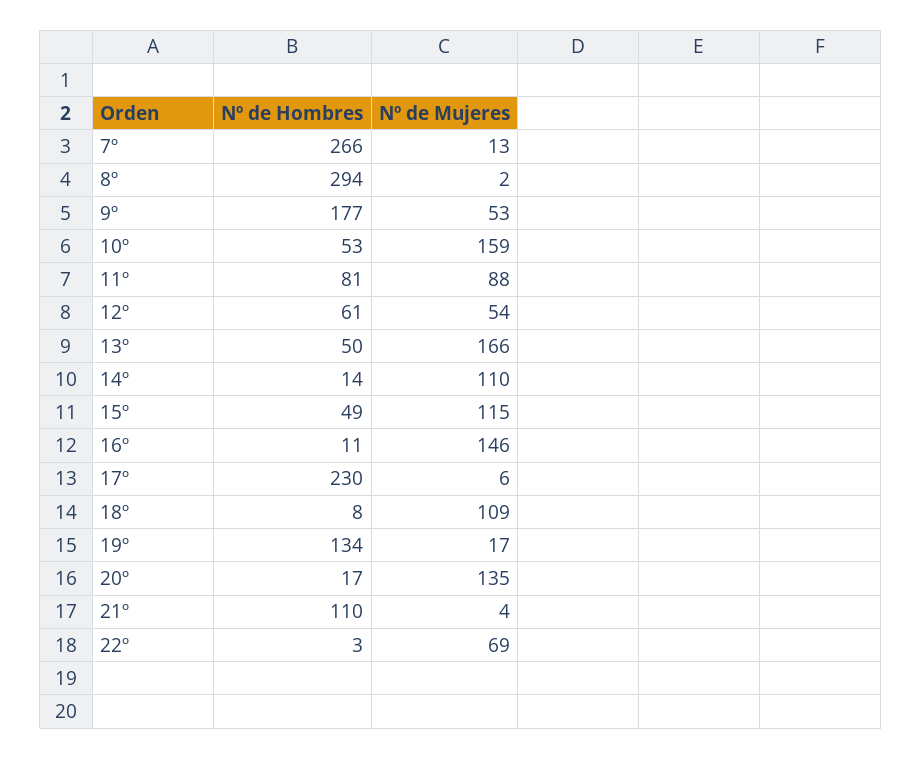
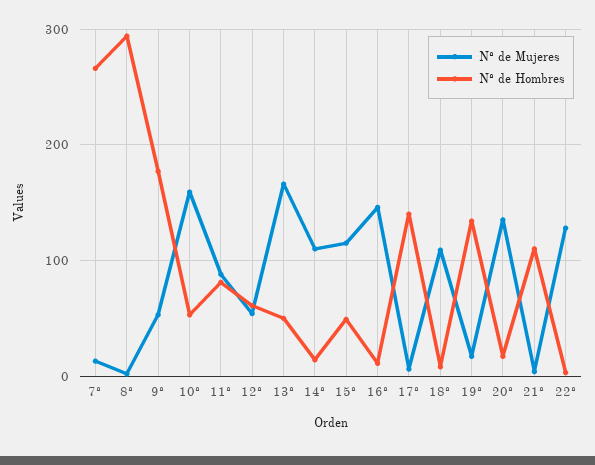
  {
    "Nº de Hombres": {
      "7º": 266,
      "8º": 294,
      "9º": 177,
      "10º": 53,
      "11º": 81,
      "12º": 61,
      "13º": 50,
      "14º": 14,
      "15º": 49,
      "16º": 11,
-     "17º": 230,
+     "17º": 140,
      "18º": 8,
      "19º": 134,
      "20º": 17,
      "21º": 110,
      "22º": 3
    },
    "Nº de Mujeres": {
      "7º": 13,
      "8º": 2,
      "9º": 53,
      "10º": 159,
      "11º": 88,
      "12º": 54,
      "13º": 166,
      "14º": 110,
      "15º": 115,
      "16º": 146,
      "17º": 6,
      "18º": 109,
      "19º": 17,
      "20º": 135,
      "21º": 4,
-     "22º": 69
+     "22º": 130
    }
  }

